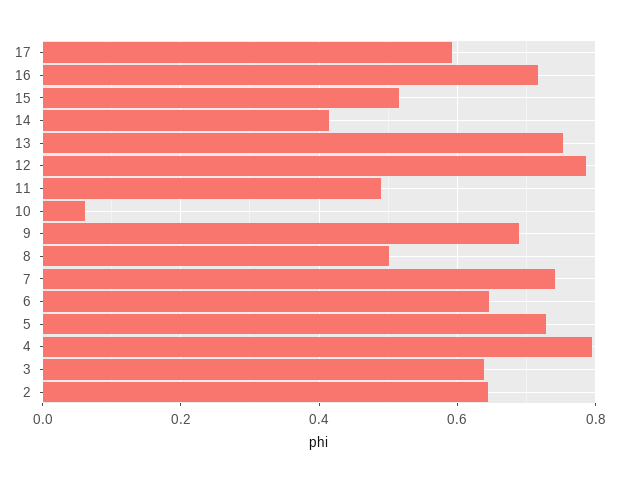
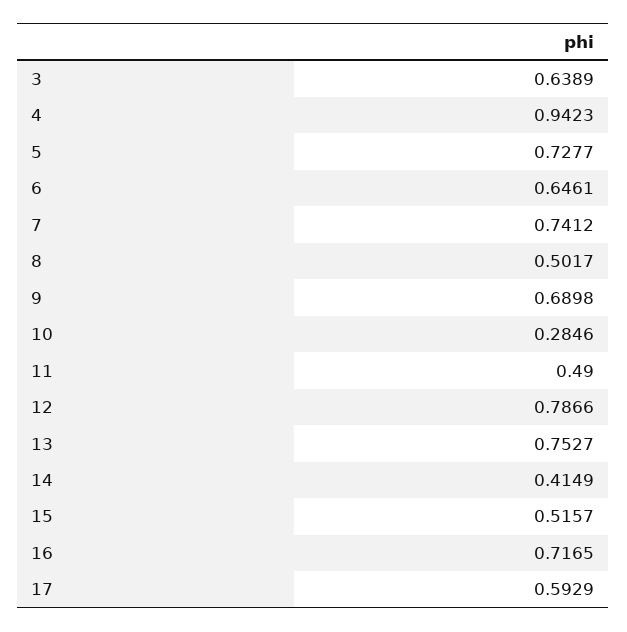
  {
    "17": 0.5929,
    "16": 0.7165,
    "15": 0.5157,
    "14": 0.4149,
    "13": 0.7527,
    "12": 0.7866,
    "11": 0.49,
-   "10": 0.06,
+   "10": 0.2846,
    "9": 0.6898,
    "8": 0.5017,
    "7": 0.7412,
    "6": 0.6461,
    "5": 0.7277,
-   "4": 0.8,
+   "4": 0.9423,
-   "3": 0.6389,
+   "3": 0.6389
-   "2": 0.64
  }

